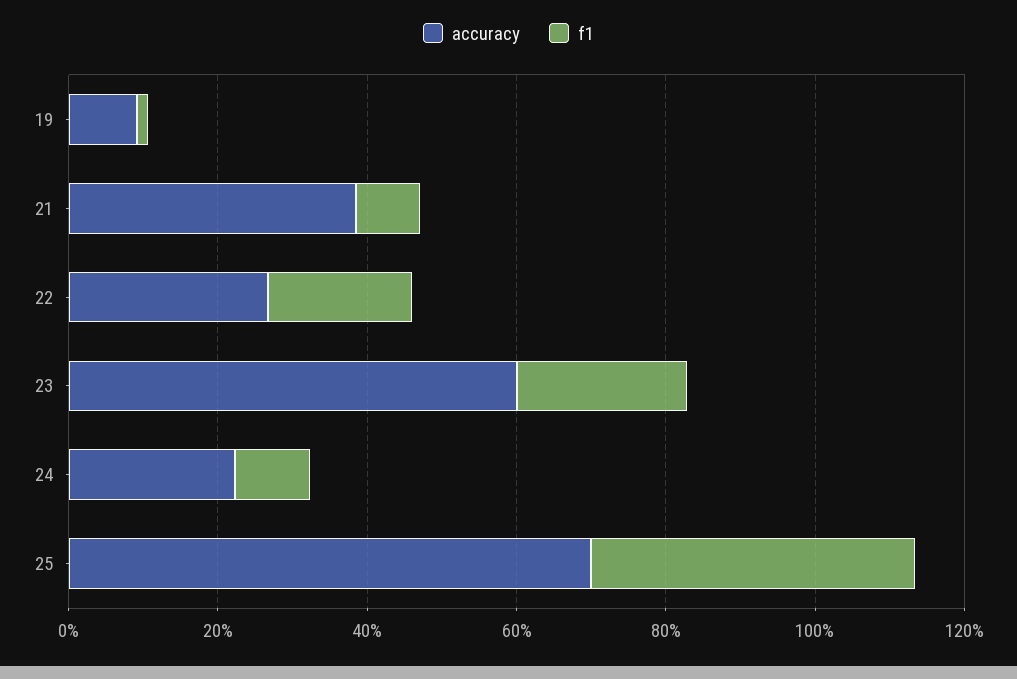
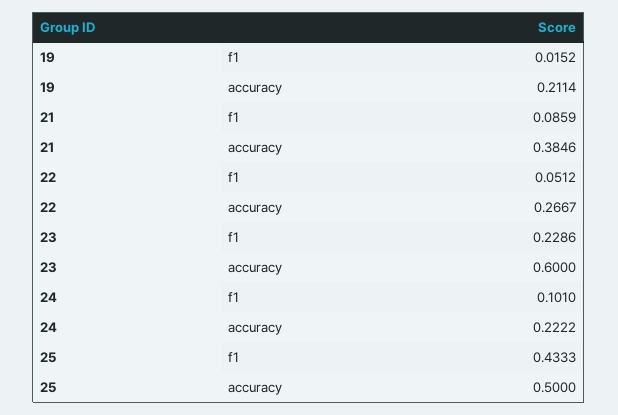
  {
    "accuracy": {
-     "19": 0.1,
+     "19": 0.2114,
      "21": 0.3846,
      "22": 0.2667,
      "23": 0.6,
      "24": 0.2222,
-     "25": 0.7
+     "25": 0.5
    },
    "f1": {
      "19": 0.0152,
      "21": 0.0859,
-     "22": 0.2,
+     "22": 0.0512,
      "23": 0.2286,
      "24": 0.101,
      "25": 0.4333
    }
  }

